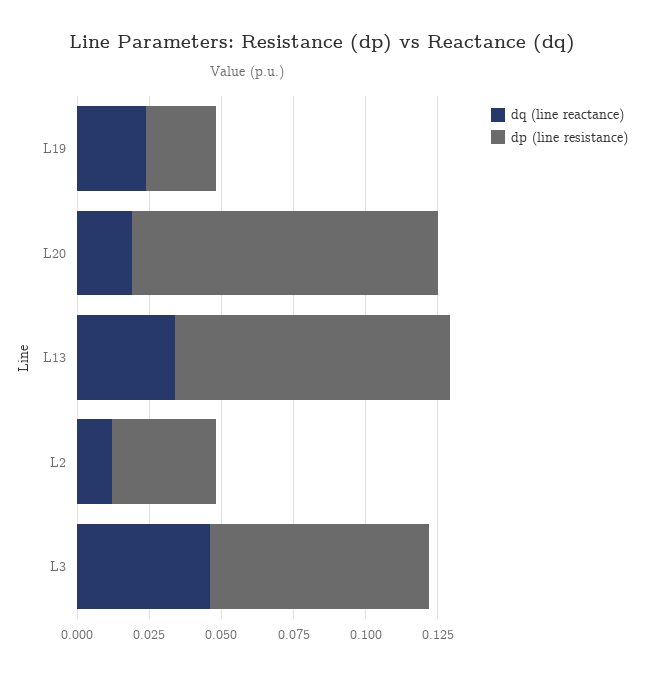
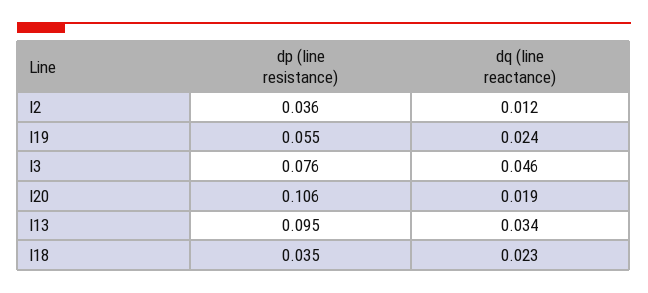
  {
    "dq (line reactance)": {
      "L19": 0.024,
      "L20": 0.019,
      "L13": 0.034,
      "L2": 0.012,
-     "L3": 0.046
+     "L3": 0.046,
+     "l18": 0.023
    },
    "dp (line resistance)": {
-     "L19": 0.025,
+     "L19": 0.055,
      "L20": 0.106,
      "L13": 0.095,
      "L2": 0.036,
-     "L3": 0.076
+     "L3": 0.076,
+     "l18": 0.035
    }
  }

